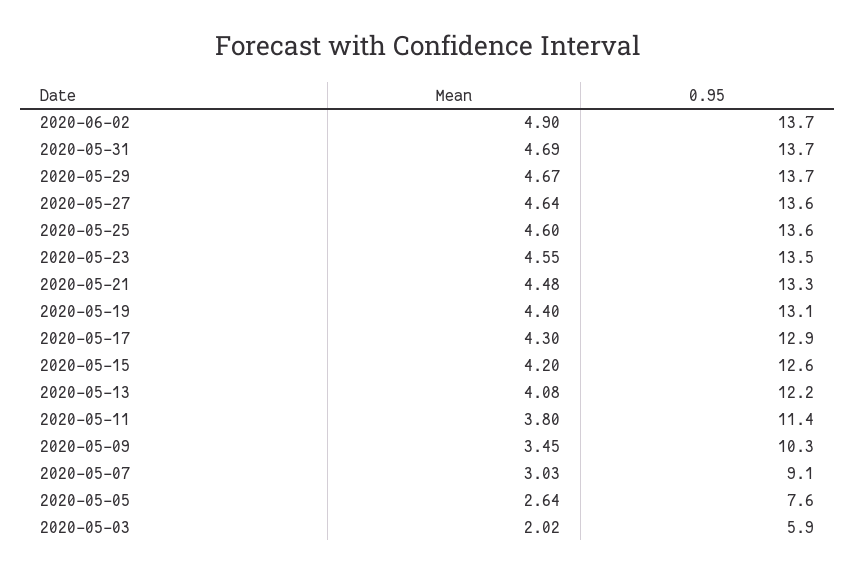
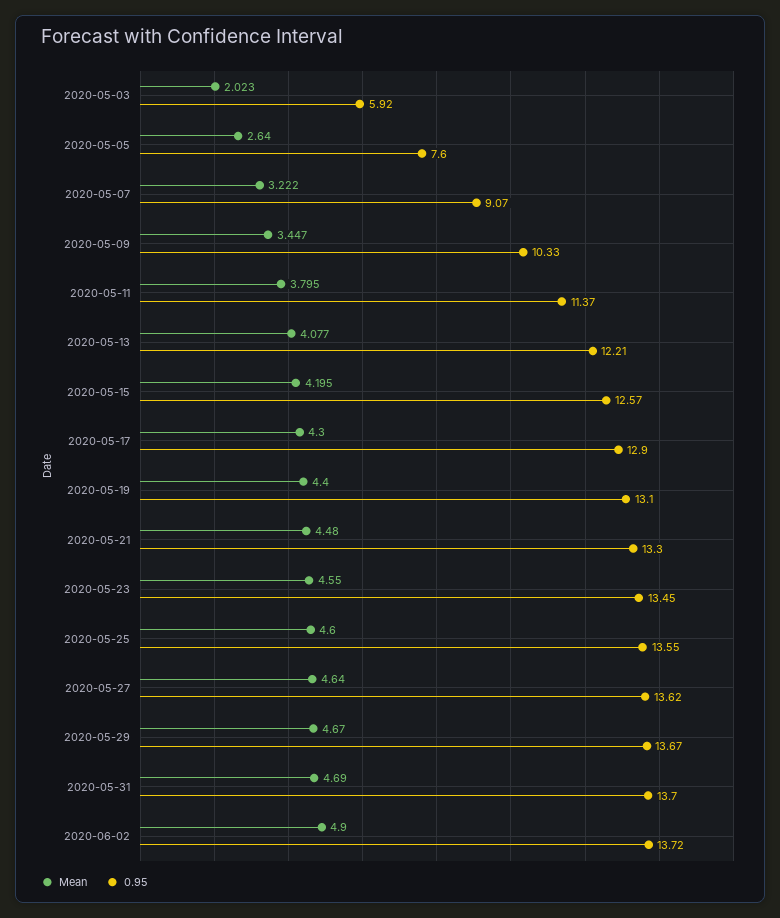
  {
    "Mean": {
      "2020-06-02": 4.9,
      "2020-05-31": 4.69,
      "2020-05-29": 4.67,
      "2020-05-27": 4.64,
      "2020-05-25": 4.6,
      "2020-05-23": 4.55,
      "2020-05-21": 4.48,
      "2020-05-19": 4.4,
      "2020-05-17": 4.3,
      "2020-05-15": 4.195,
      "2020-05-13": 4.077,
      "2020-05-11": 3.795,
      "2020-05-09": 3.447,
-     "2020-05-07": 3.03,
+     "2020-05-07": 3.222,
      "2020-05-05": 2.64,
      "2020-05-03": 2.023
    },
    "0.95": {
      "2020-06-02": 13.72,
      "2020-05-31": 13.7,
      "2020-05-29": 13.67,
      "2020-05-27": 13.62,
      "2020-05-25": 13.55,
      "2020-05-23": 13.45,
      "2020-05-21": 13.3,
      "2020-05-19": 13.1,
      "2020-05-17": 12.9,
      "2020-05-15": 12.57,
      "2020-05-13": 12.21,
      "2020-05-11": 11.37,
      "2020-05-09": 10.33,
      "2020-05-07": 9.07,
      "2020-05-05": 7.6,
      "2020-05-03": 5.92
    }
  }

